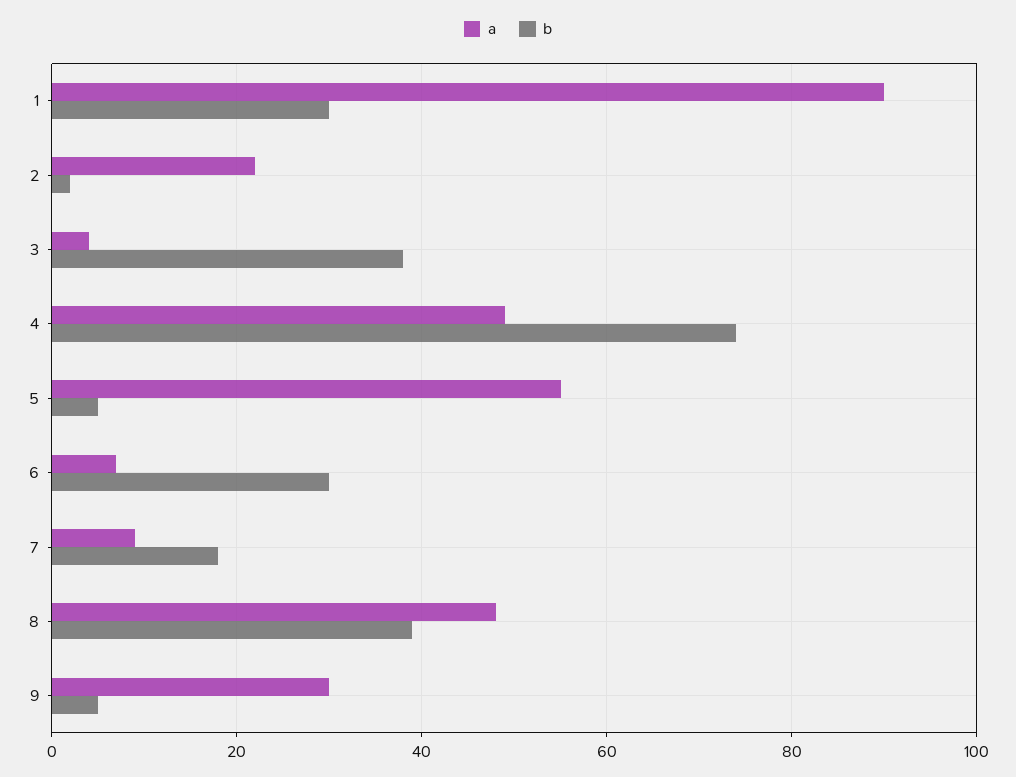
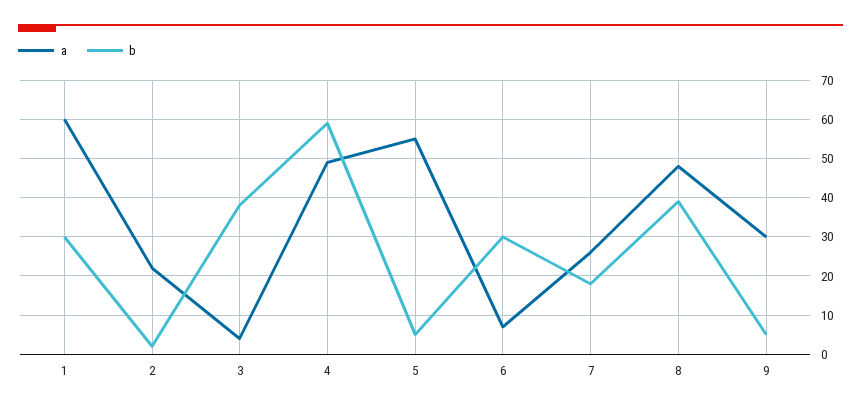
  {
    "a": {
-     "1": 90,
+     "1": 60,
      "2": 20,
      "3": 5,
      "4": 50,
      "5": 55,
      "6": 5,
-     "7": 10,
+     "7": 25,
      "8": 50,
      "9": 30
    },
    "b": {
      "1": 30,
      "2": 0,
      "3": 40,
-     "4": 75,
+     "4": 60,
      "5": 5,
      "6": 30,
      "7": 20,
      "8": 40,
      "9": 5
    }
  }

